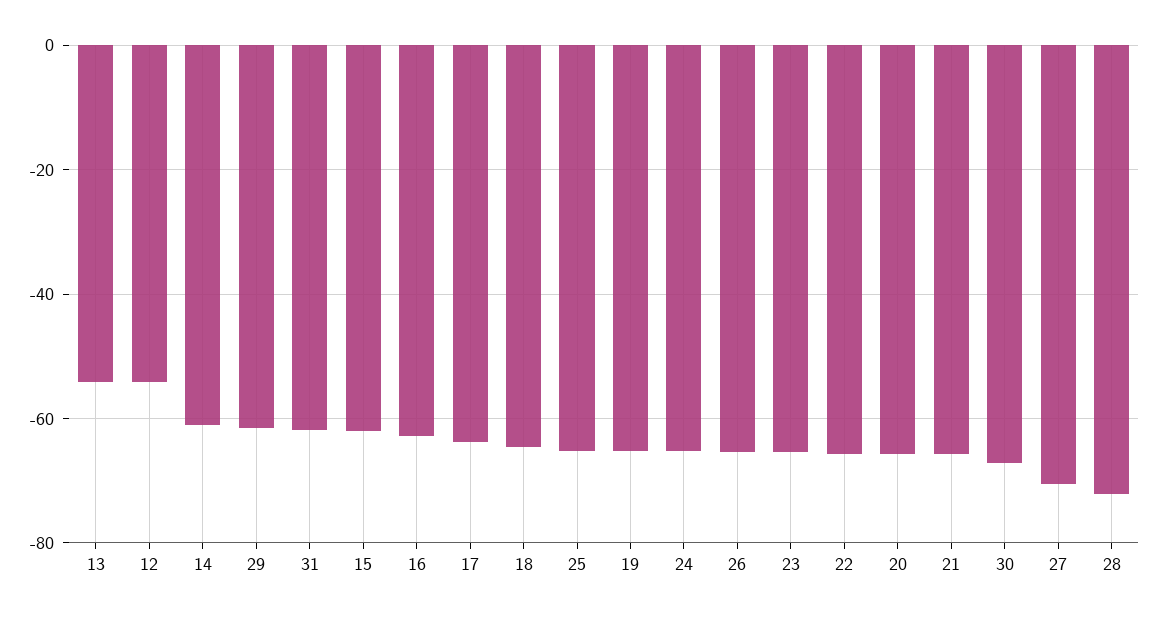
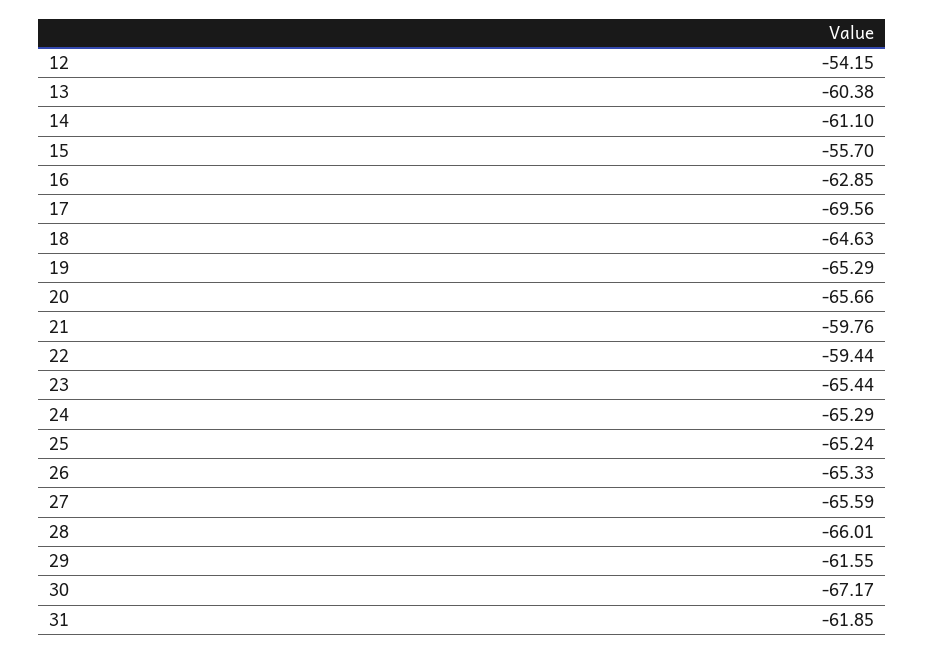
  {
-   "13": -54,
+   "13": -60.38,
    "12": -54.15,
    "14": -61.1,
    "29": -61.55,
    "31": -61.85,
-   "15": -62,
+   "15": -55.7,
    "16": -62.85,
-   "17": -64,
+   "17": -69.56,
    "18": -64.63,
    "25": -65.24,
    "19": -65.29,
    "24": -65.29,
    "26": -65.33,
    "23": -65.44,
-   "22": -66,
+   "22": -59.44,
    "20": -65.66,
-   "21": -66,
+   "21": -59.76,
    "30": -67.17,
-   "27": -70,
+   "27": -65.59,
-   "28": -72
+   "28": -66.01
  }

